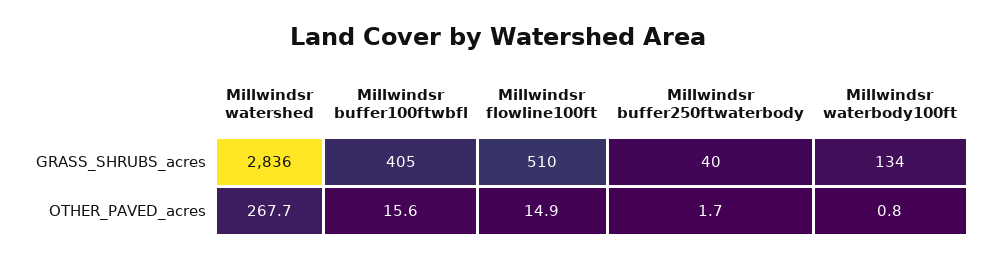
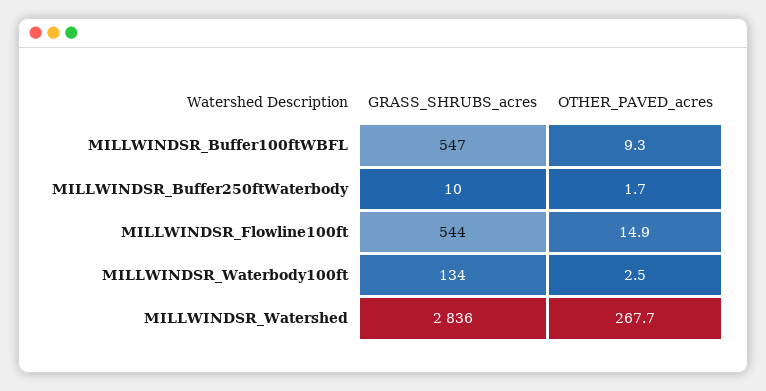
  {
    "Millwindsr watershed": {
      "GRASS_SHRUBS_acres": 2836,
      "OTHER_PAVED_acres": 267.7
    },
    "Millwindsr buffer100ftwbfl": {
-     "GRASS_SHRUBS_acres": 405,
+     "GRASS_SHRUBS_acres": 547,
-     "OTHER_PAVED_acres": 15.6
+     "OTHER_PAVED_acres": 9.3
    },
    "Millwindsr flowline100ft": {
-     "GRASS_SHRUBS_acres": 510,
+     "GRASS_SHRUBS_acres": 544,
      "OTHER_PAVED_acres": 14.9
    },
    "Millwindsr buffer250ftwaterbody": {
-     "GRASS_SHRUBS_acres": 40,
+     "GRASS_SHRUBS_acres": 10,
      "OTHER_PAVED_acres": 1.7
    },
    "Millwindsr waterbody100ft": {
      "GRASS_SHRUBS_acres": 134,
-     "OTHER_PAVED_acres": 0.8
+     "OTHER_PAVED_acres": 2.5
    }
  }

